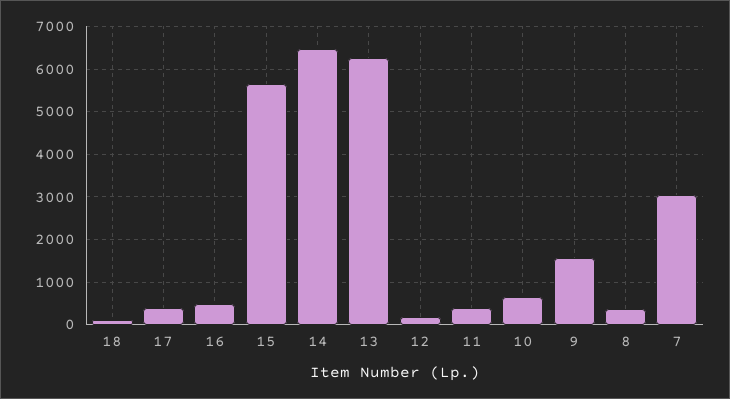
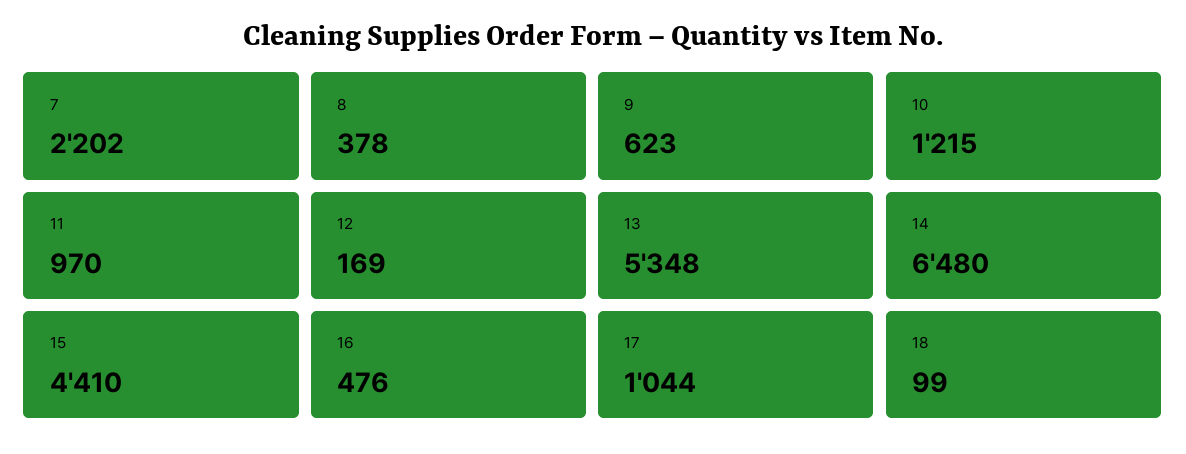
  {
    "18": 99,
-   "17": 400,
+   "17": 1044,
    "16": 476,
-   "15": 5600,
+   "15": 4410,
    "14": 6480,
-   "13": 6200,
+   "13": 5348,
    "12": 169,
-   "11": 400,
+   "11": 970,
-   "10": 600,
+   "10": 1215,
-   "9": 1600,
+   "9": 623,
    "8": 378,
-   "7": 3000
+   "7": 2202
  }

